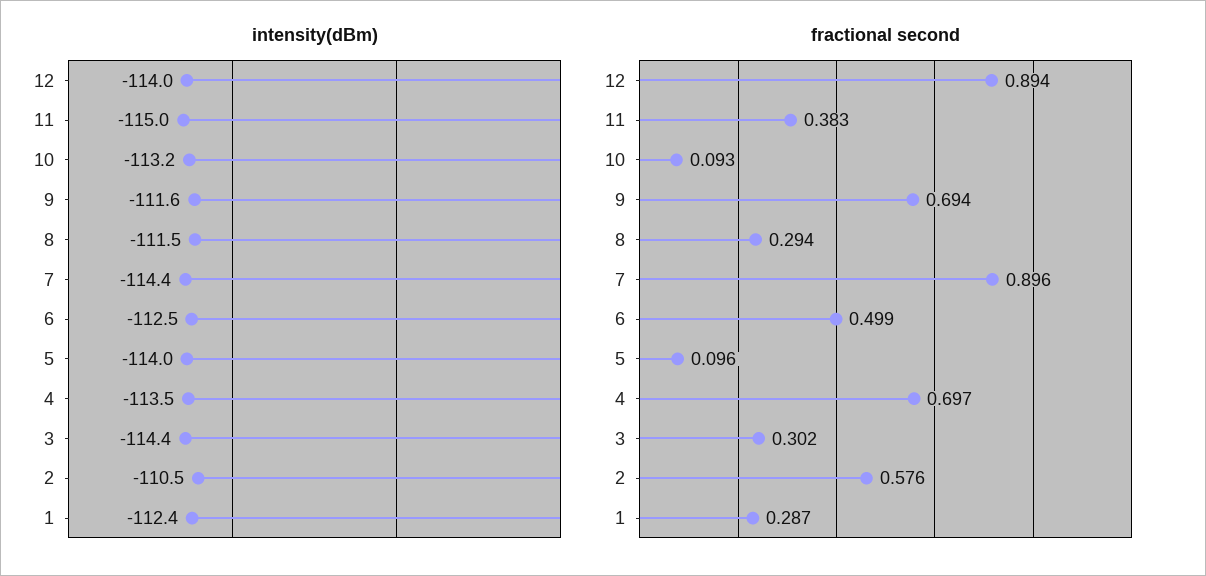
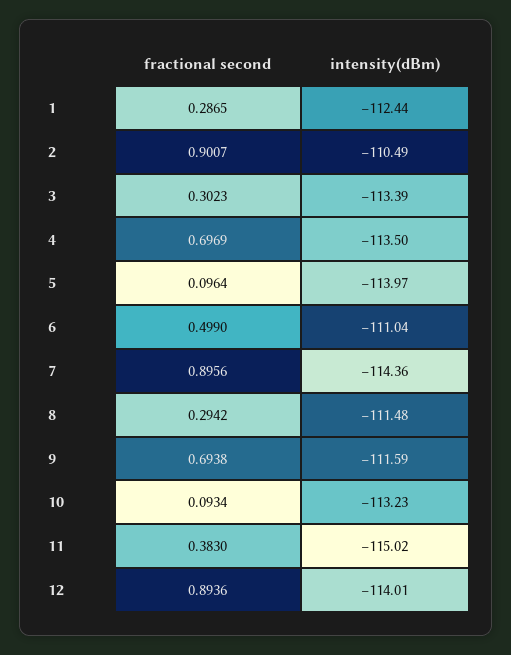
  {
    "intensity(dBm)": {
      "12": -114.01,
      "11": -115.02,
      "10": -113.23,
      "9": -111.59,
      "8": -111.48,
      "7": -114.36,
-     "6": -112.5,
+     "6": -111.04,
      "5": -113.97,
      "4": -113.5,
-     "3": -114.4,
+     "3": -113.39,
      "2": -110.49,
      "1": -112.44
    },
    "fractional second": {
      "12": 0.8936,
      "11": 0.383,
      "10": 0.0934,
      "9": 0.6938,
      "8": 0.2942,
      "7": 0.8956,
      "6": 0.499,
      "5": 0.0964,
      "4": 0.6969,
      "3": 0.3023,
-     "2": 0.576,
+     "2": 0.9007,
      "1": 0.2865
    }
  }

